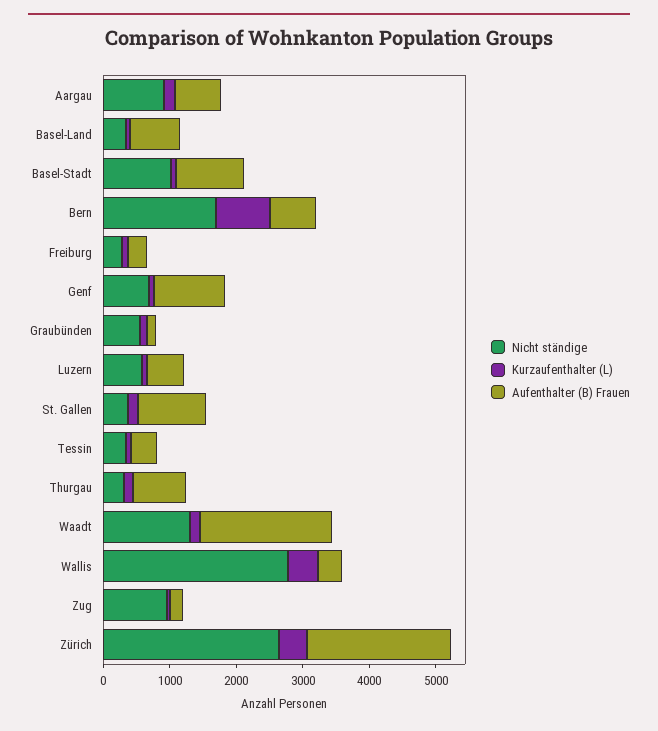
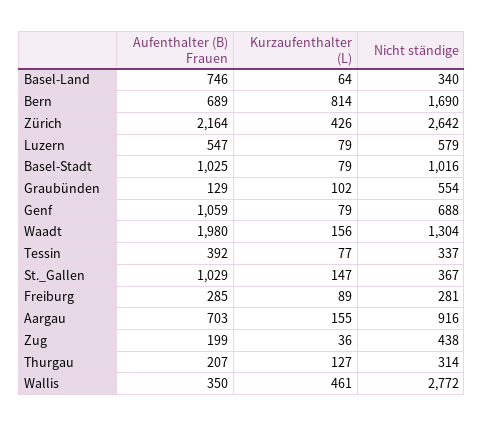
  {
    "Nicht ständige": {
      "Aargau": 916,
      "Basel-Land": 340,
      "Basel-Stadt": 1016,
      "Bern": 1690,
      "Freiburg": 281,
      "Genf": 688,
      "Graubünden": 554,
      "Luzern": 579,
      "St. Gallen": 367,
      "Tessin": 337,
      "Thurgau": 314,
      "Waadt": 1304,
      "Wallis": 2772,
-     "Zug": 1000,
+     "Zug": 438,
      "Zürich": 2642
    },
    "Kurzaufenthalter (L)": {
      "Aargau": 155,
      "Basel-Land": 64,
      "Basel-Stadt": 79,
      "Bern": 814,
      "Freiburg": 89,
      "Genf": 79,
      "Graubünden": 102,
      "Luzern": 79,
      "St. Gallen": 147,
      "Tessin": 77,
      "Thurgau": 127,
      "Waadt": 156,
      "Wallis": 461,
      "Zug": 36,
      "Zürich": 426
    },
    "Aufenthalter (B) Frauen": {
      "Aargau": 703,
      "Basel-Land": 746,
      "Basel-Stadt": 1025,
      "Bern": 689,
      "Freiburg": 285,
      "Genf": 1059,
      "Graubünden": 129,
      "Luzern": 547,
      "St. Gallen": 1029,
      "Tessin": 392,
-     "Thurgau": 800,
+     "Thurgau": 207,
      "Waadt": 1980,
      "Wallis": 350,
      "Zug": 199,
      "Zürich": 2164
    }
  }

